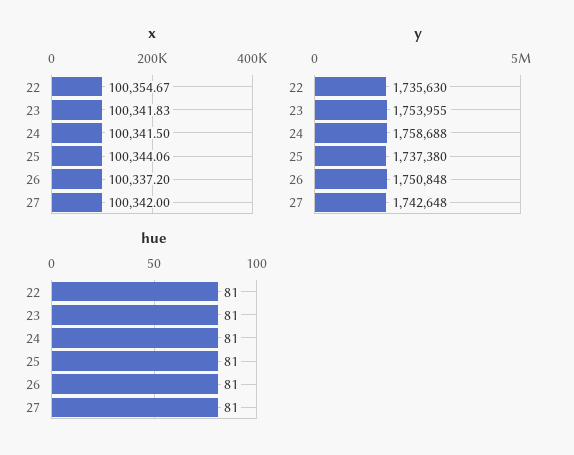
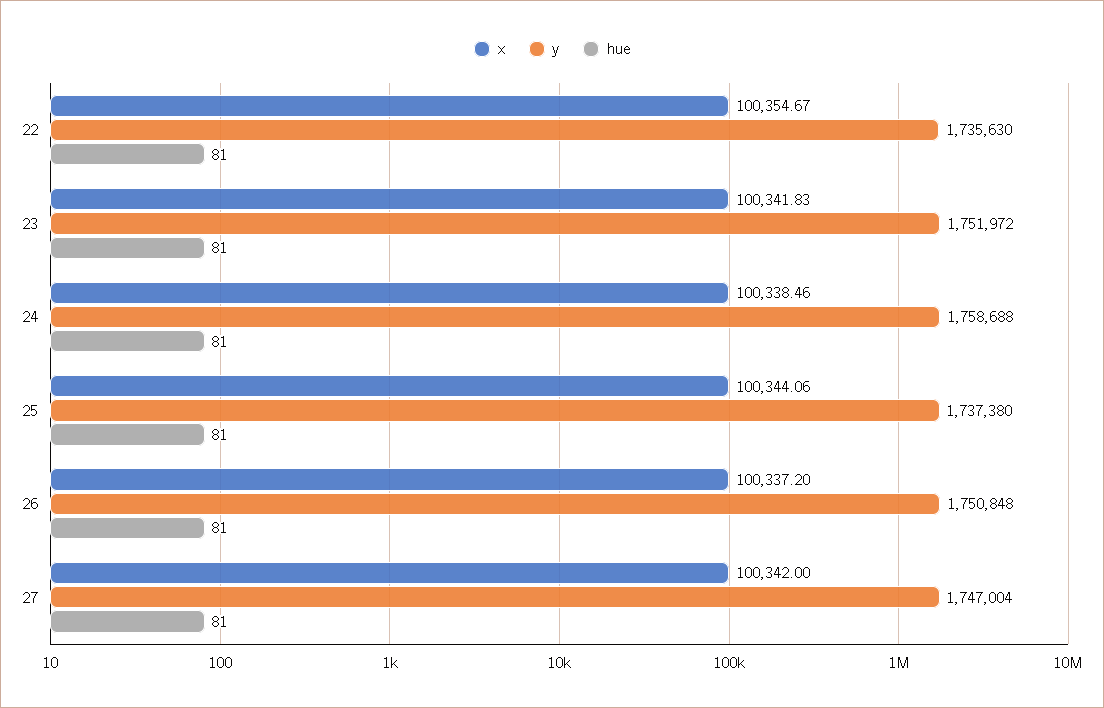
  {
    "x": {
      "22": 100354.67,
      "23": 100341.83,
-     "24": 100341.5,
+     "24": 100338.46,
      "25": 100344.06,
      "26": 100337.2,
      "27": 100342
    },
    "y": {
      "22": 1735630,
-     "23": 1753955,
+     "23": 1751972,
      "24": 1758688,
      "25": 1737380,
      "26": 1750848,
-     "27": 1742648
+     "27": 1747004
    },
    "hue": {
      "22": 81,
      "23": 81,
      "24": 81,
      "25": 81,
      "26": 81,
      "27": 81
    }
  }

